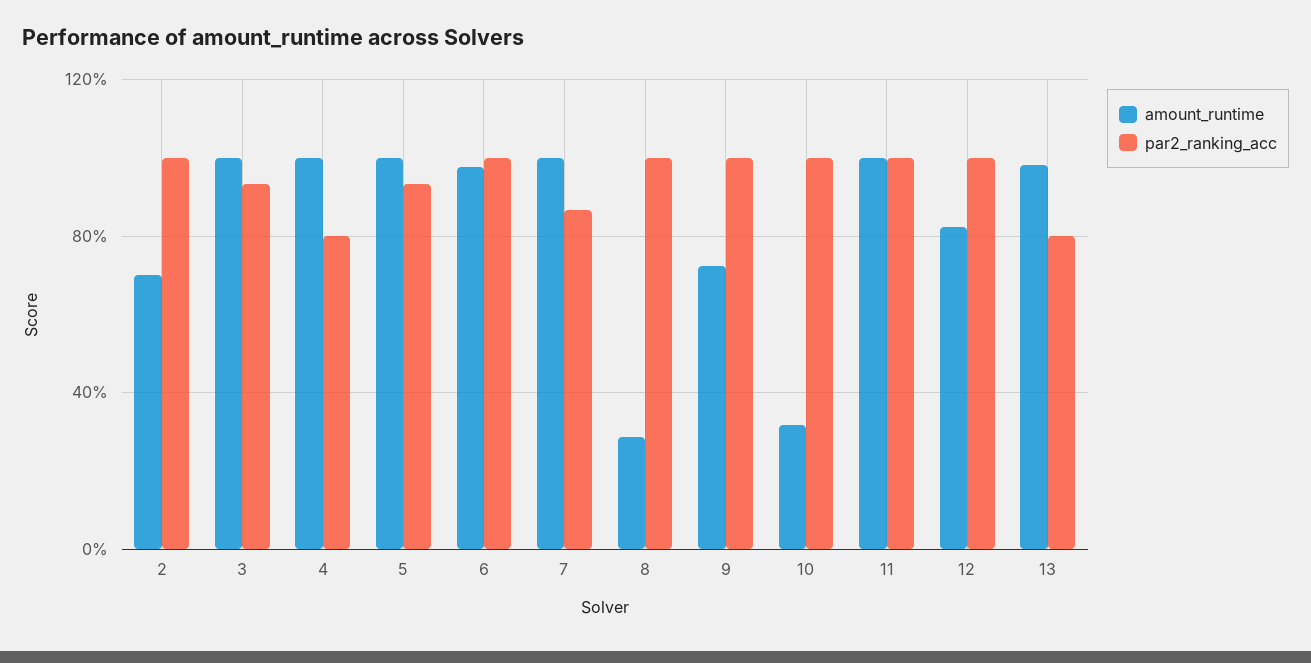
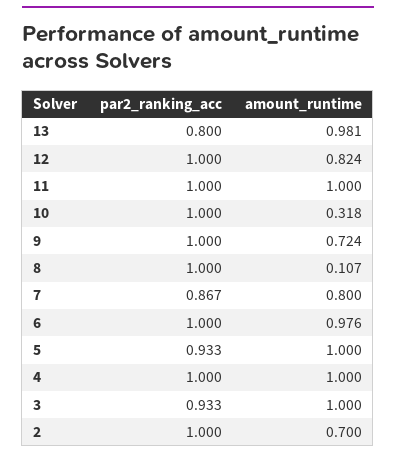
  {
    "amount_runtime": {
      "2": 0.7,
      "3": 1,
      "4": 1,
      "5": 1,
      "6": 0.976,
-     "7": 1,
+     "7": 0.8,
-     "8": 0.3,
+     "8": 0.107,
      "9": 0.724,
      "10": 0.318,
      "11": 1,
      "12": 0.824,
      "13": 0.981
    },
    "par2_ranking_acc": {
      "2": 1,
      "3": 0.933,
-     "4": 0.8,
+     "4": 1,
      "5": 0.933,
      "6": 1,
      "7": 0.867,
      "8": 1,
      "9": 1,
      "10": 1,
      "11": 1,
      "12": 1,
      "13": 0.8
    }
  }

